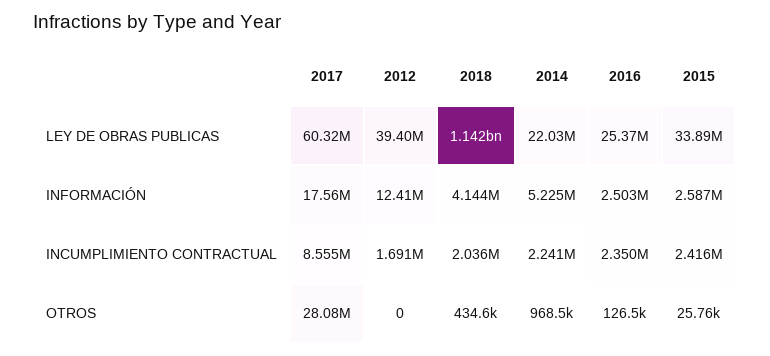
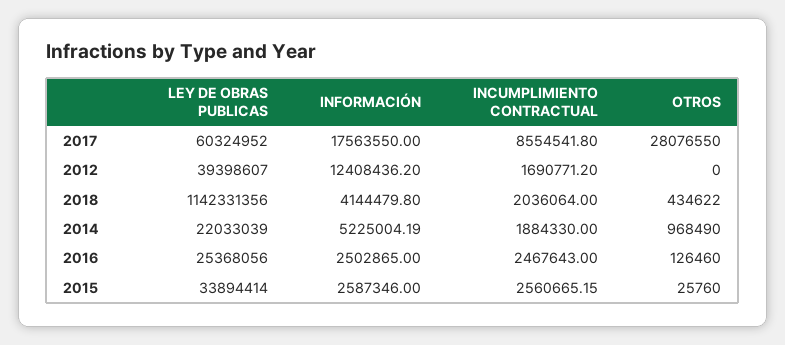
  {
    "2017": {
      "LEY DE OBRAS PUBLICAS": 60324952,
      "INFORMACIÓN": 17563550,
      "INCUMPLIMIENTO CONTRACTUAL": 8554541.8,
      "OTROS": 28076550
    },
    "2012": {
      "LEY DE OBRAS PUBLICAS": 39398607,
      "INFORMACIÓN": 12408436.2,
      "INCUMPLIMIENTO CONTRACTUAL": 1690771.2,
      "OTROS": 0
    },
    "2018": {
      "LEY DE OBRAS PUBLICAS": 1142331356,
      "INFORMACIÓN": 4144479.8,
      "INCUMPLIMIENTO CONTRACTUAL": 2036064,
      "OTROS": 434622
    },
    "2014": {
      "LEY DE OBRAS PUBLICAS": 22033039,
      "INFORMACIÓN": 5225004.19,
-     "INCUMPLIMIENTO CONTRACTUAL": 2241000,
+     "INCUMPLIMIENTO CONTRACTUAL": 1884330,
      "OTROS": 968490
    },
    "2016": {
      "LEY DE OBRAS PUBLICAS": 25368056,
      "INFORMACIÓN": 2502865,
-     "INCUMPLIMIENTO CONTRACTUAL": 2350000,
+     "INCUMPLIMIENTO CONTRACTUAL": 2467643,
      "OTROS": 126460
    },
    "2015": {
      "LEY DE OBRAS PUBLICAS": 33894414,
      "INFORMACIÓN": 2587346,
-     "INCUMPLIMIENTO CONTRACTUAL": 2416000,
+     "INCUMPLIMIENTO CONTRACTUAL": 2560665.15,
      "OTROS": 25760
    }
  }

